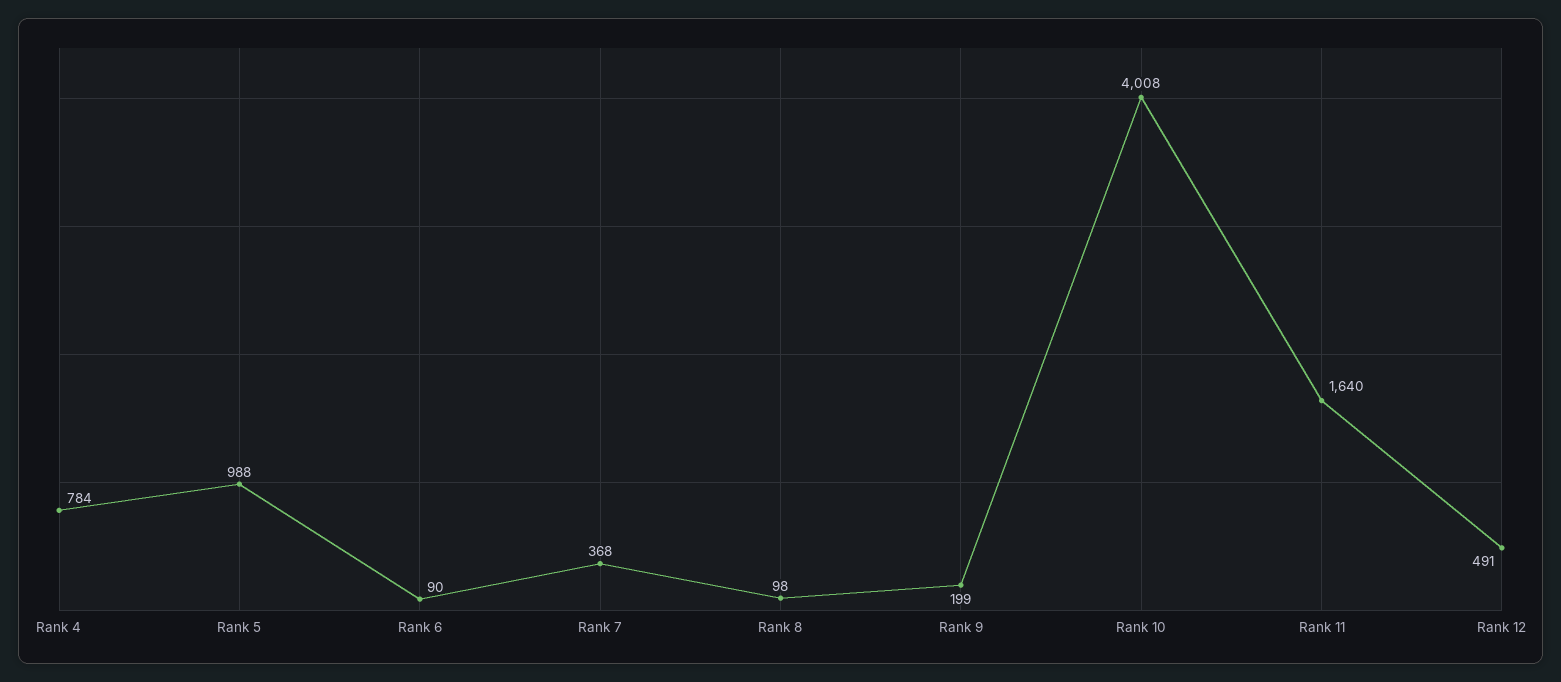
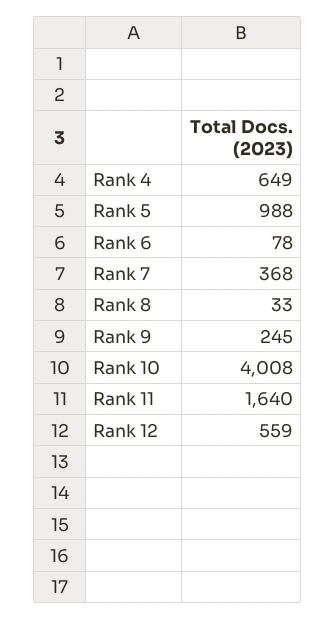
  {
-   "Rank 4": 784,
+   "Rank 4": 649,
    "Rank 5": 988,
-   "Rank 6": 90,
+   "Rank 6": 78,
    "Rank 7": 368,
-   "Rank 8": 98,
+   "Rank 8": 33,
-   "Rank 9": 199,
+   "Rank 9": 245,
    "Rank 10": 4008,
    "Rank 11": 1640,
-   "Rank 12": 491
+   "Rank 12": 559
  }

